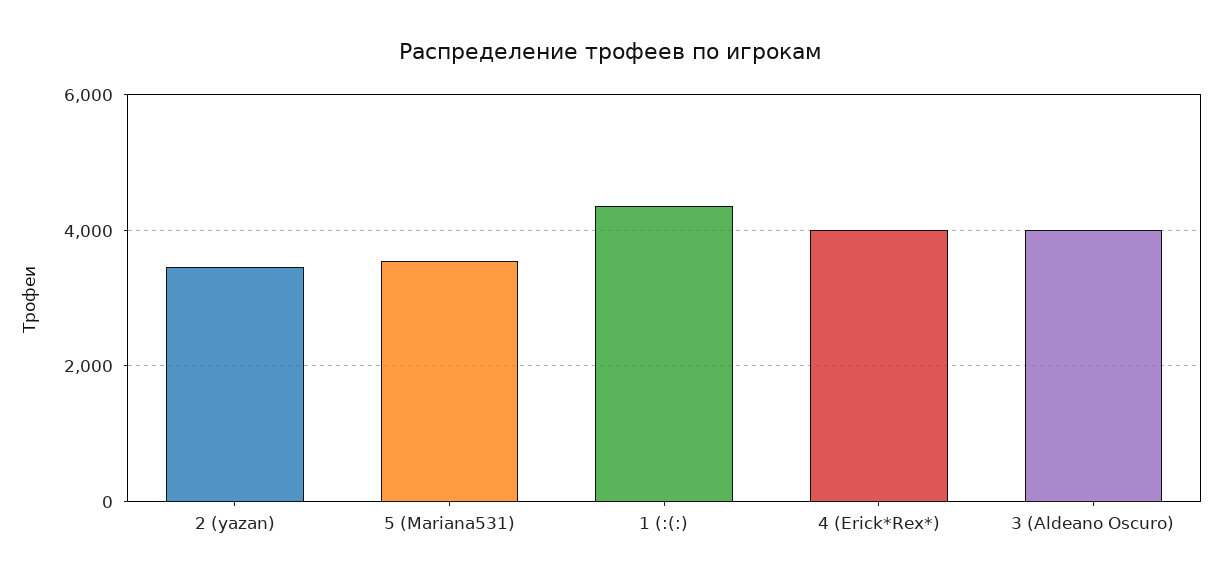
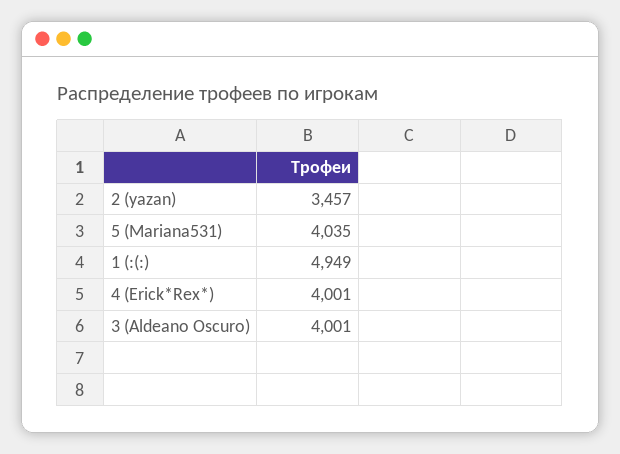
  {
    "2 (yazan)": 3457,
-   "5 (Mariana531)": 3600,
+   "5 (Mariana531)": 4035,
-   "1 (:(:)": 4400,
+   "1 (:(:)": 4949,
    "4 (Erick*Rex*)": 4001,
    "3 (Aldeano Oscuro)": 4001
  }

